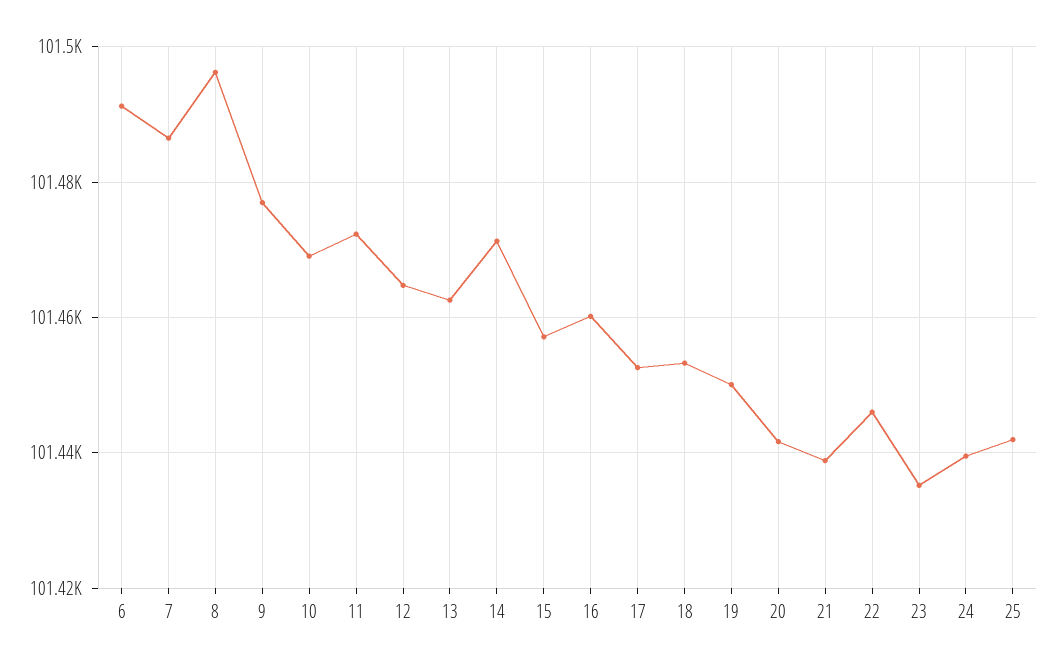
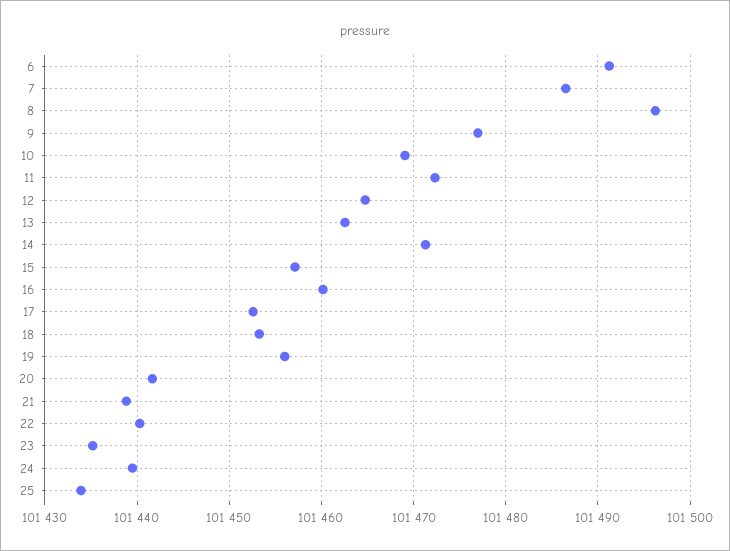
  {
    "6": 101491,
    "7": 101487,
    "8": 101496,
    "9": 101477,
    "10": 101469,
    "11": 101472,
    "12": 101465,
    "13": 101463,
    "14": 101471,
    "15": 101457,
    "16": 101460,
    "17": 101453,
    "18": 101453,
-   "19": 101450,
+   "19": 101456,
    "20": 101442,
    "21": 101439,
-   "22": 101446,
+   "22": 101440,
    "23": 101435,
    "24": 101440,
-   "25": 101442
+   "25": 101434
  }

